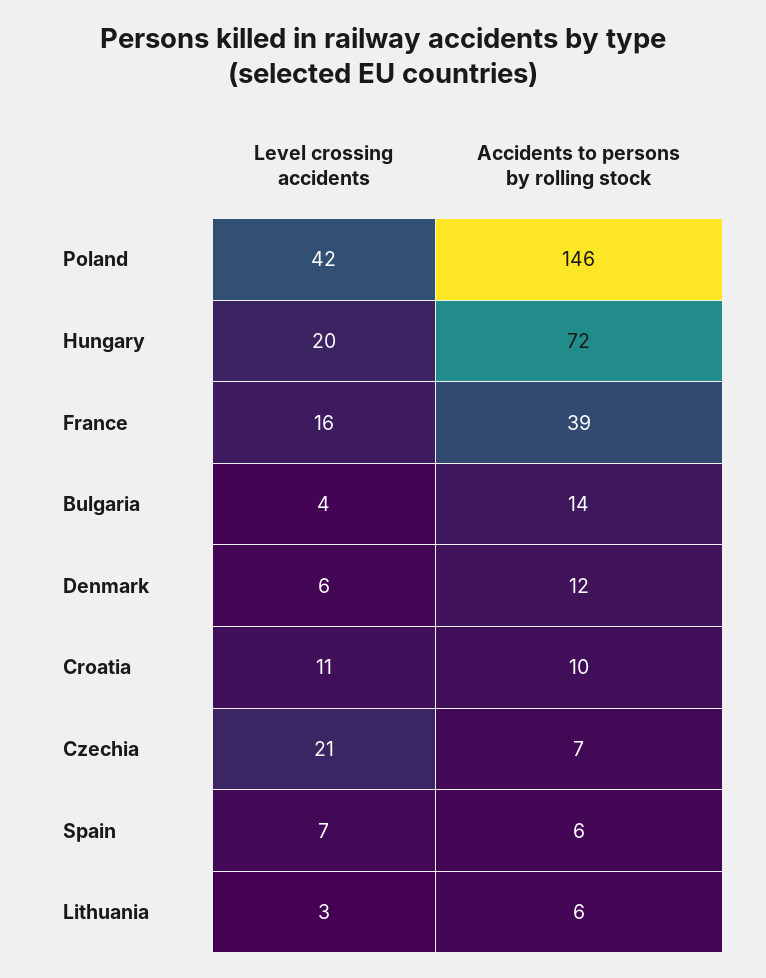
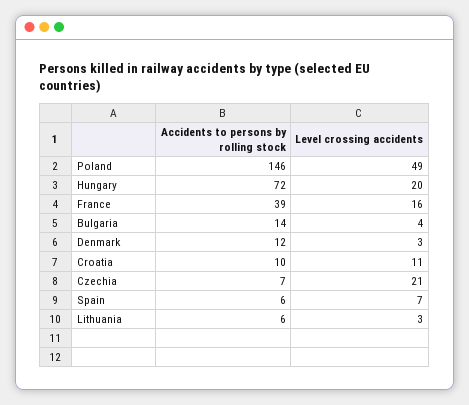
  {
    "Level crossing accidents": {
-     "Poland": 42,
+     "Poland": 49,
      "Hungary": 20,
      "France": 16,
      "Bulgaria": 4,
-     "Denmark": 6,
+     "Denmark": 3,
      "Croatia": 11,
      "Czechia": 21,
      "Spain": 7,
      "Lithuania": 3
    },
    "Accidents to persons by rolling stock": {
      "Poland": 146,
      "Hungary": 72,
      "France": 39,
      "Bulgaria": 14,
      "Denmark": 12,
      "Croatia": 10,
      "Czechia": 7,
      "Spain": 6,
      "Lithuania": 6
    }
  }

